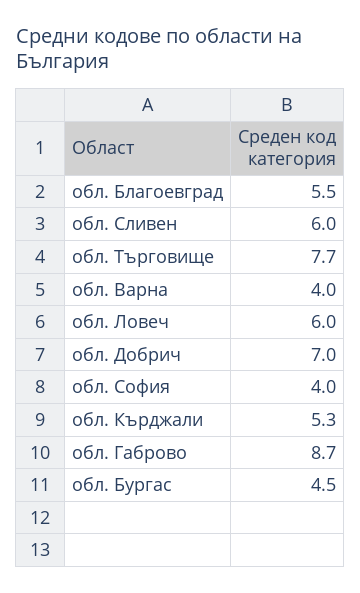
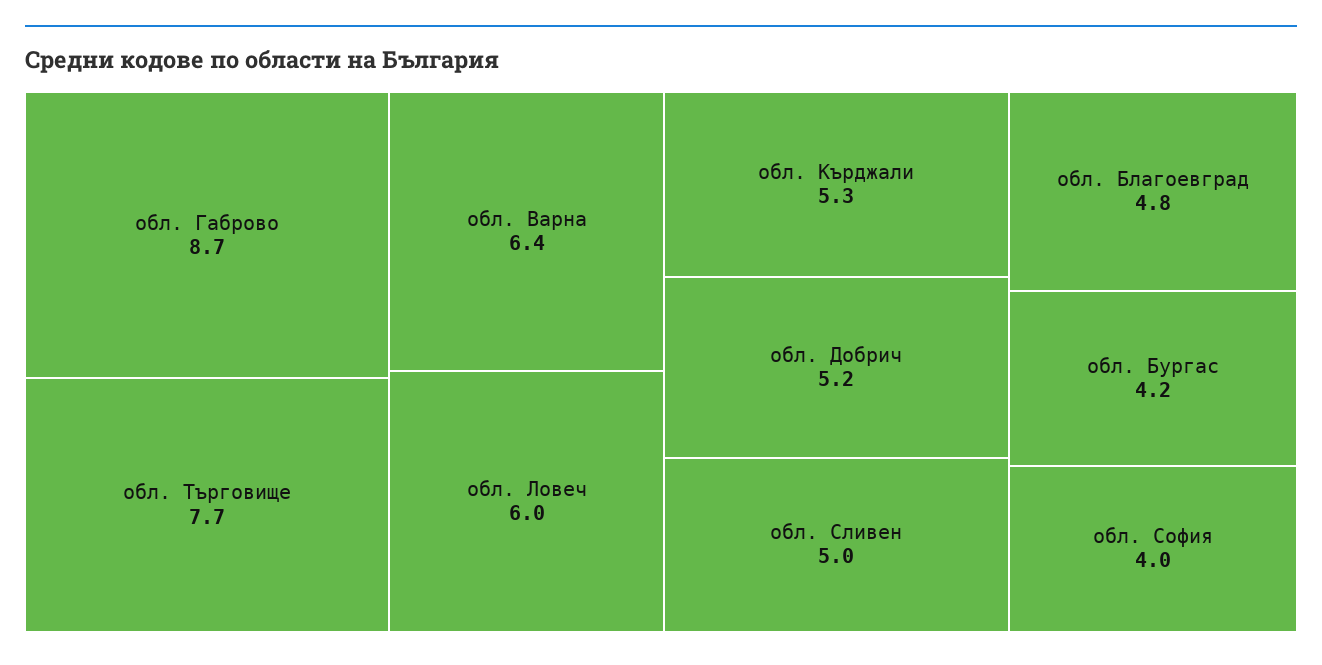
  {
-   "обл. Благоевград": 5.5,
+   "обл. Благоевград": 4.8,
-   "обл. Сливен": 6,
+   "обл. Сливен": 5,
    "обл. Търговище": 7.7,
-   "обл. Варна": 4,
+   "обл. Варна": 6.4,
    "обл. Ловеч": 6,
-   "обл. Добрич": 7,
+   "обл. Добрич": 5.2,
    "обл. София": 4,
    "обл. Кърджали": 5.3,
    "обл. Габрово": 8.7,
-   "обл. Бургас": 4.5
+   "обл. Бургас": 4.2
  }

